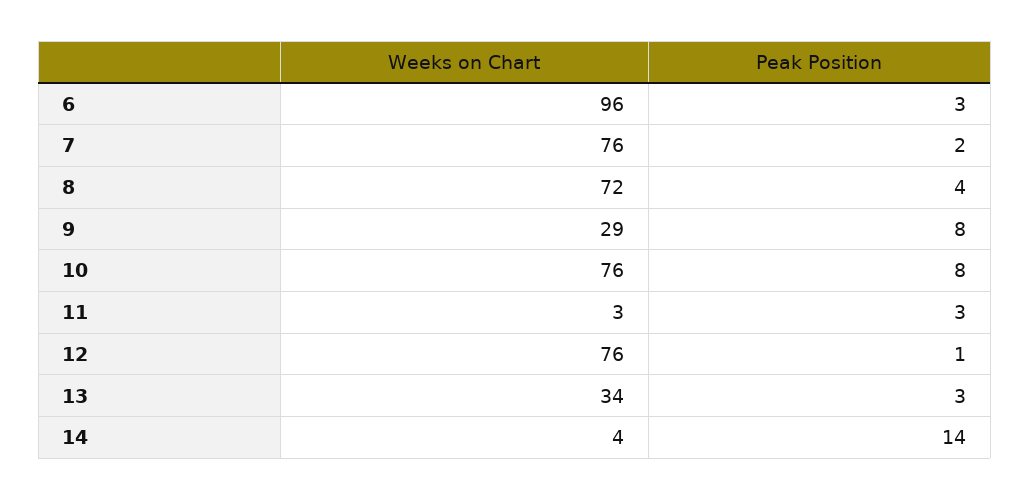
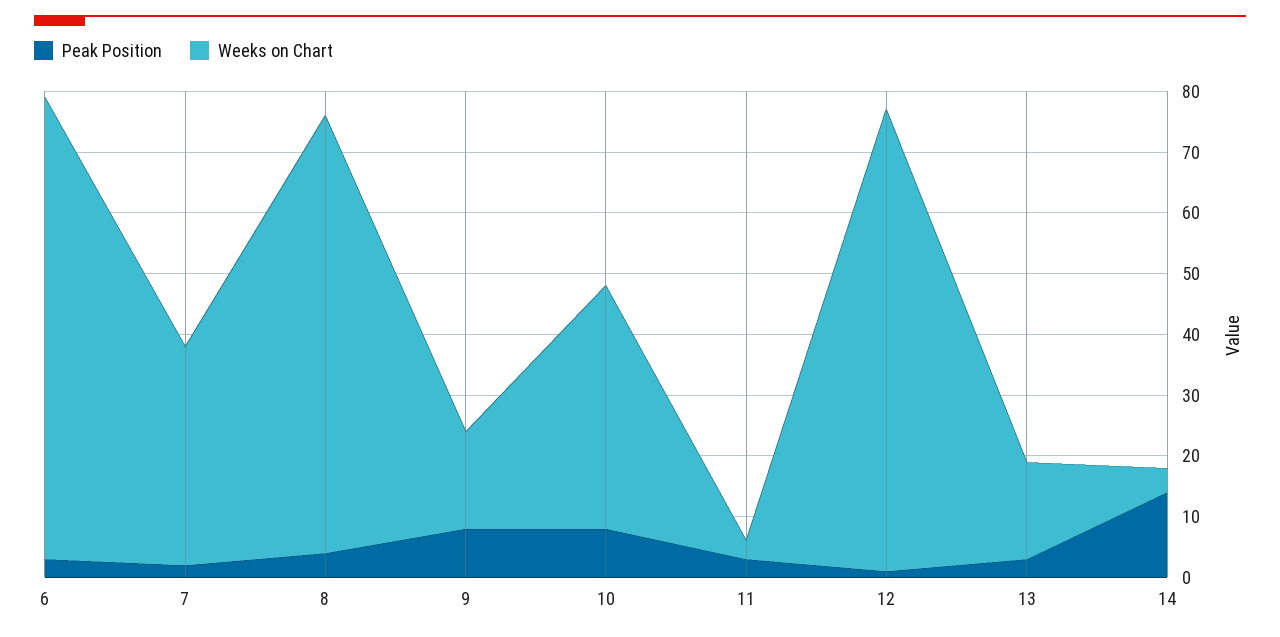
  {
    "Weeks on Chart": {
-     "6": 96,
+     "6": 75,
-     "7": 76,
+     "7": 35,
      "8": 72,
-     "9": 29,
+     "9": 15,
-     "10": 76,
+     "10": 40,
      "11": 3,
      "12": 76,
-     "13": 34,
+     "13": 15,
      "14": 4
    },
    "Peak Position": {
      "6": 3,
      "7": 2,
      "8": 4,
      "9": 8,
      "10": 8,
      "11": 3,
      "12": 1,
      "13": 3,
      "14": 14
    }
  }

